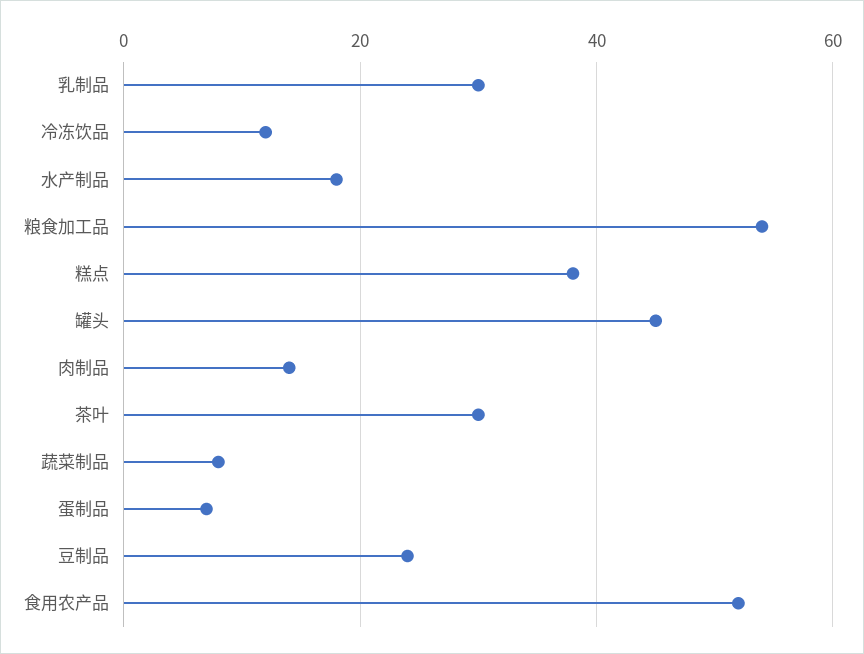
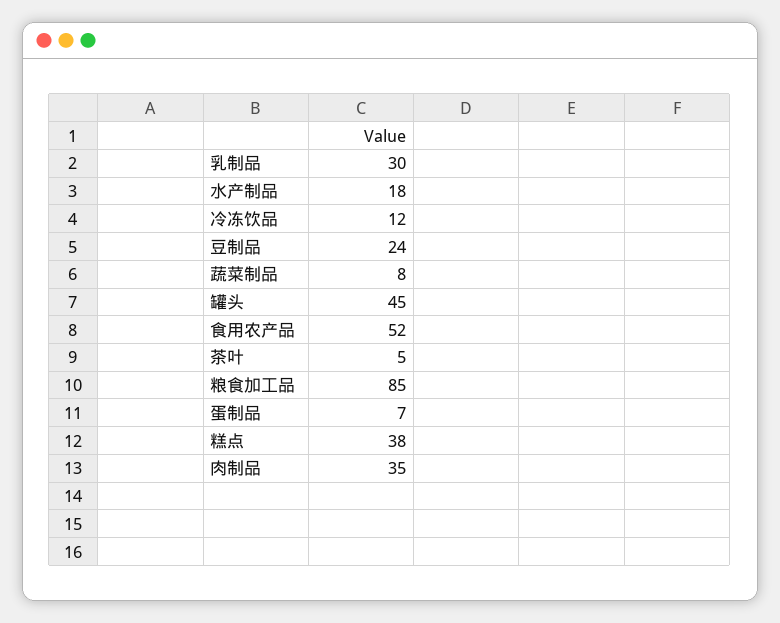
  {
    "乳制品": 30,
    "冷冻饮品": 12,
    "水产制品": 18,
-   "粮食加工品": 55,
+   "粮食加工品": 85,
    "糕点": 38,
    "罐头": 45,
-   "肉制品": 15,
+   "肉制品": 35,
-   "茶叶": 30,
+   "茶叶": 5,
    "蔬菜制品": 8,
    "蛋制品": 7,
    "豆制品": 24,
    "食用农产品": 52
  }

